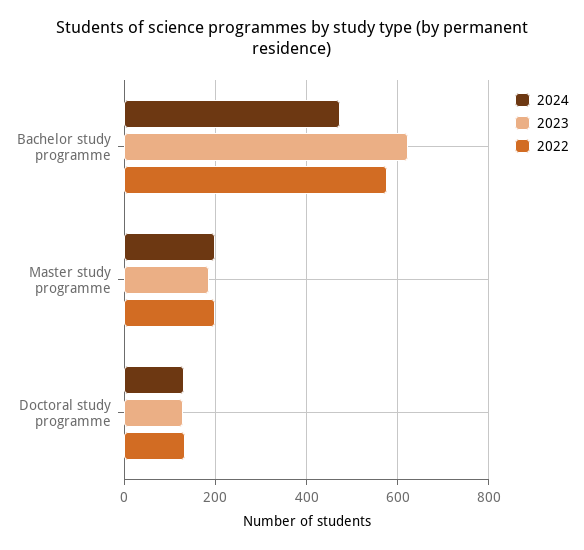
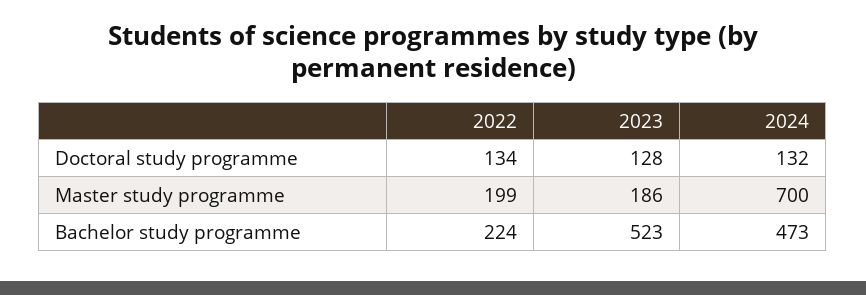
  {
    "2024": {
      "Bachelor study programme": 473,
-     "Master study programme": 200,
+     "Master study programme": 700,
      "Doctoral study programme": 132
    },
    "2023": {
-     "Bachelor study programme": 620,
+     "Bachelor study programme": 523,
      "Master study programme": 186,
      "Doctoral study programme": 128
    },
    "2022": {
-     "Bachelor study programme": 580,
+     "Bachelor study programme": 224,
      "Master study programme": 199,
      "Doctoral study programme": 134
    }
  }

